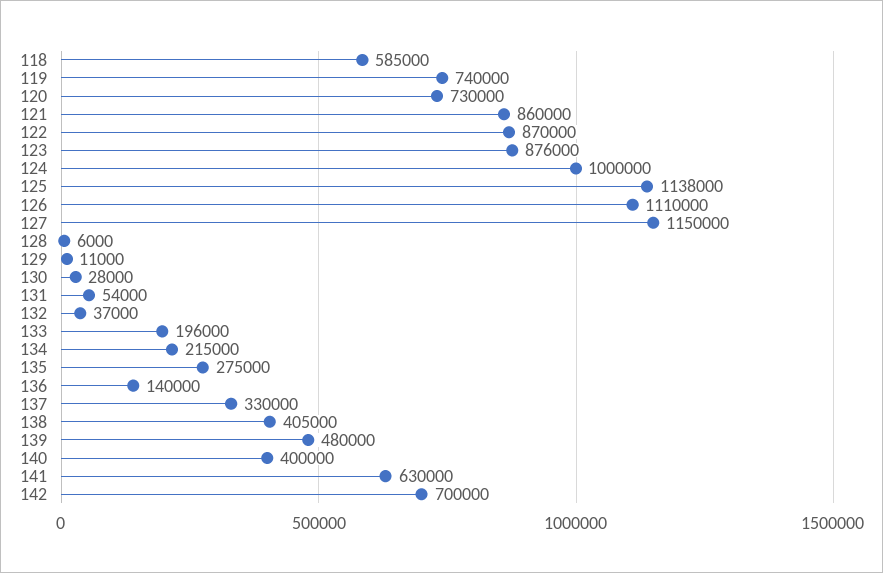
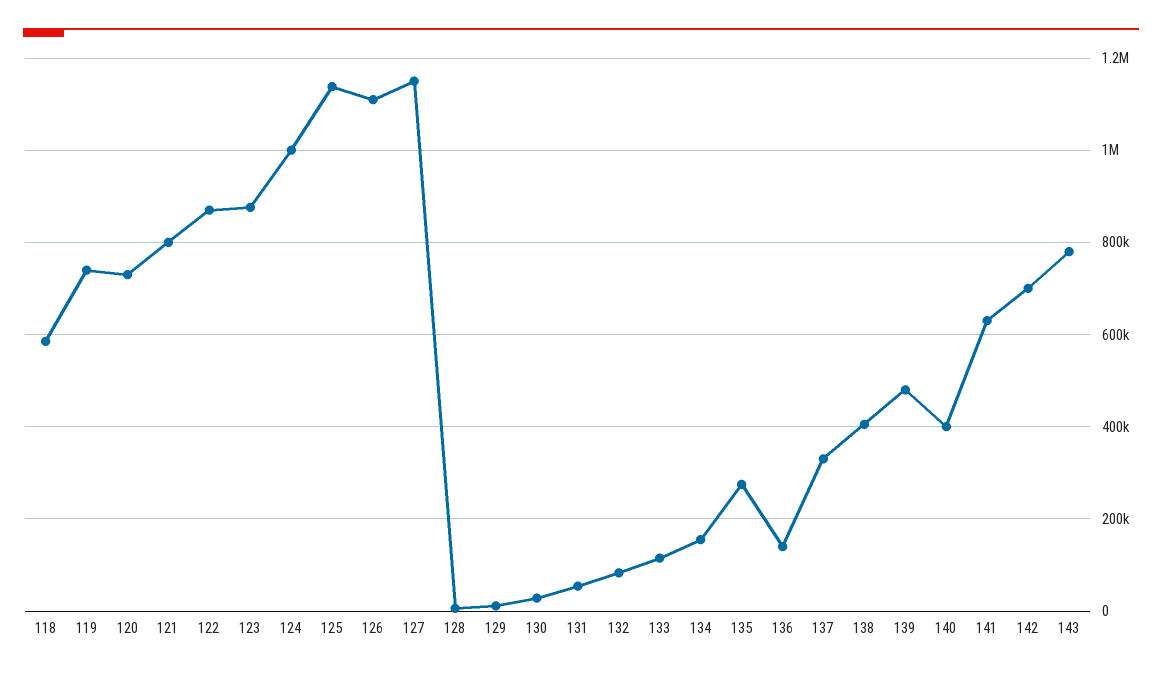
  {
    "118": 585000,
    "119": 740000,
    "120": 730000,
-   "121": 860000,
+   "121": 800000,
    "122": 870000,
    "123": 876000,
    "124": 1000000,
    "125": 1138000,
    "126": 1110000,
    "127": 1150000,
    "128": 6000,
    "129": 11000,
    "130": 28000,
    "131": 54000,
-   "132": 37000,
+   "132": 80000,
-   "133": 196000,
+   "133": 120000,
-   "134": 215000,
+   "134": 160000,
    "135": 275000,
    "136": 140000,
    "137": 330000,
    "138": 405000,
    "139": 480000,
    "140": 400000,
    "141": 630000,
-   "142": 700000
+   "142": 700000,
+   "143": 780000
  }

